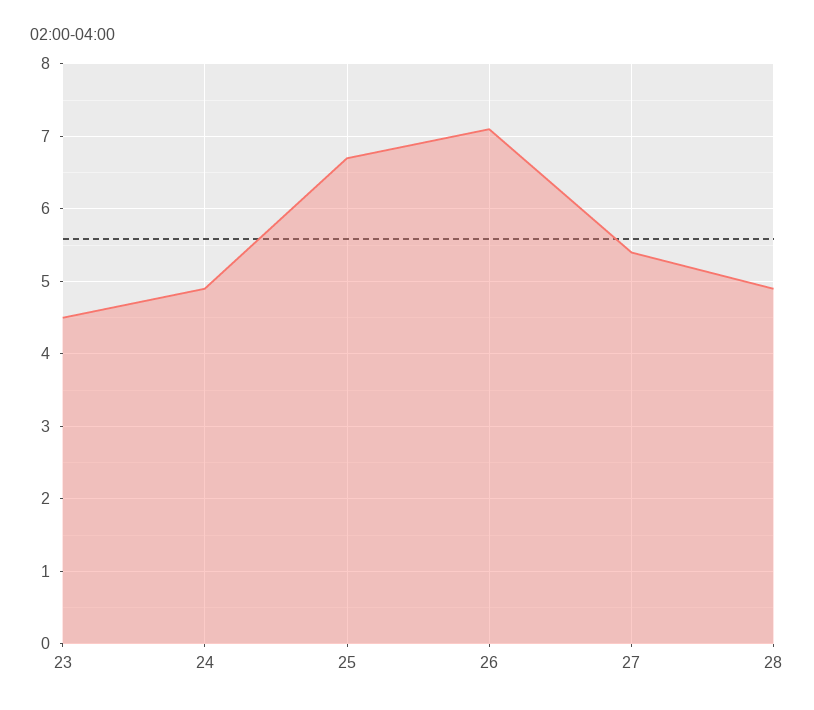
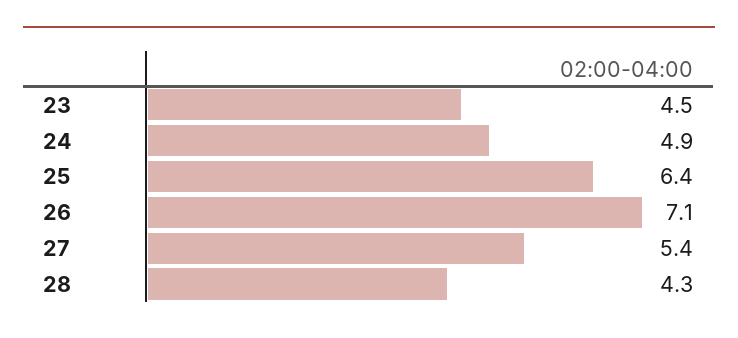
  {
    "23": 4.5,
    "24": 4.9,
-   "25": 6.7,
+   "25": 6.4,
    "26": 7.1,
    "27": 5.4,
-   "28": 4.9
+   "28": 4.3
  }

